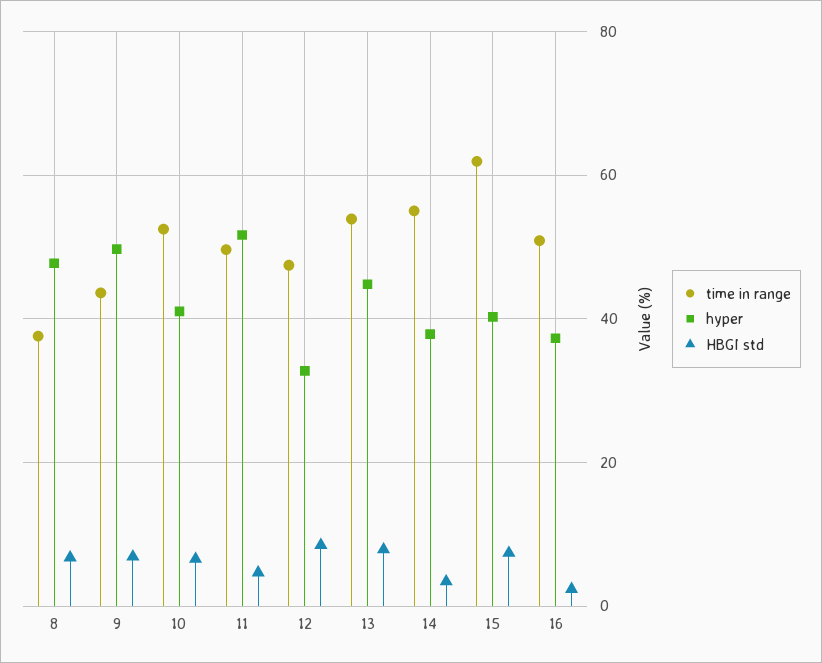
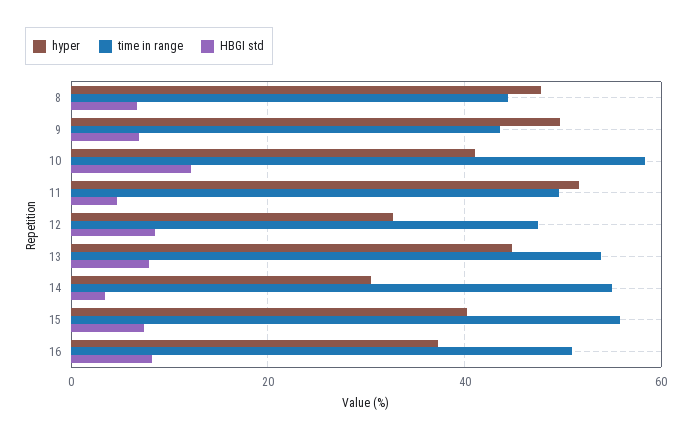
  {
    "time in range": {
-     "8": 38,
+     "8": 44,
      "9": 44,
-     "10": 52,
+     "10": 58,
      "11": 50,
      "12": 48,
      "13": 54,
      "14": 56,
-     "15": 62,
+     "15": 56,
      "16": 50
    },
    "hyper": {
      "8": 48,
      "9": 50,
      "10": 42,
      "11": 52,
      "12": 32,
      "13": 44,
-     "14": 38,
+     "14": 30,
      "15": 40,
      "16": 38
    },
    "HBGI std": {
      "8": 6,
      "9": 6,
-     "10": 6,
+     "10": 12,
      "11": 4,
      "12": 8,
      "13": 8,
      "14": 4,
      "15": 8,
-     "16": 2
+     "16": 8
    }
  }

